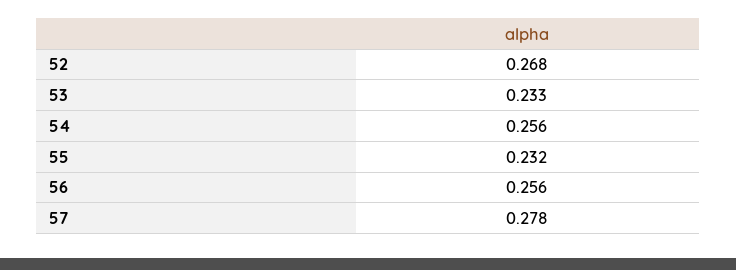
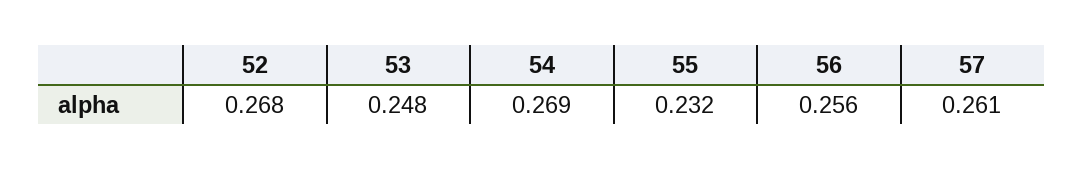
  {
    "52": 0.268,
-   "53": 0.233,
+   "53": 0.248,
-   "54": 0.256,
+   "54": 0.269,
    "55": 0.232,
    "56": 0.256,
-   "57": 0.278
+   "57": 0.261
  }

